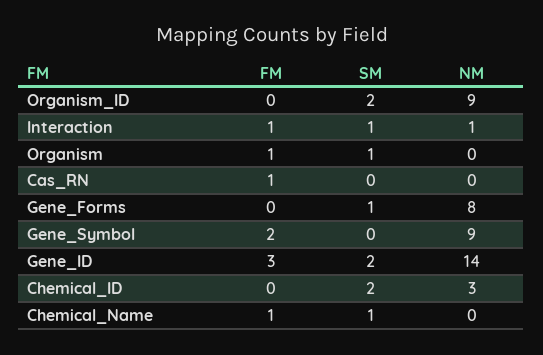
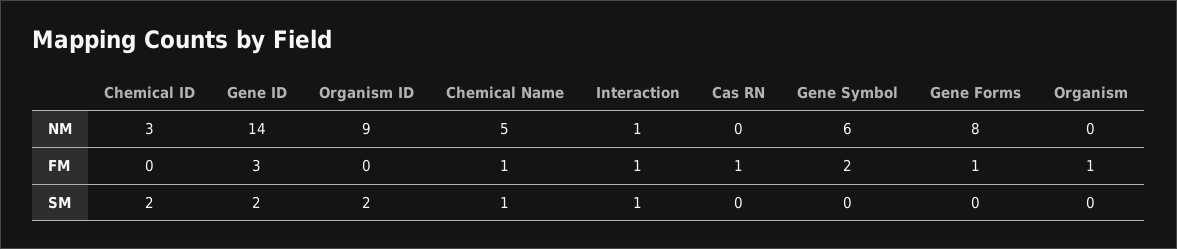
  {
    "FM": {
      "Organism_ID": 0,
      "Interaction": 1,
      "Organism": 1,
      "Cas_RN": 1,
-     "Gene_Forms": 0,
+     "Gene_Forms": 1,
      "Gene_Symbol": 2,
      "Gene_ID": 3,
      "Chemical_ID": 0,
      "Chemical_Name": 1
    },
    "SM": {
      "Organism_ID": 2,
      "Interaction": 1,
-     "Organism": 1,
+     "Organism": 0,
      "Cas_RN": 0,
-     "Gene_Forms": 1,
+     "Gene_Forms": 0,
      "Gene_Symbol": 0,
      "Gene_ID": 2,
      "Chemical_ID": 2,
      "Chemical_Name": 1
    },
    "NM": {
      "Organism_ID": 9,
      "Interaction": 1,
      "Organism": 0,
      "Cas_RN": 0,
      "Gene_Forms": 8,
-     "Gene_Symbol": 9,
+     "Gene_Symbol": 6,
      "Gene_ID": 14,
      "Chemical_ID": 3,
-     "Chemical_Name": 0
+     "Chemical_Name": 5
    }
  }

